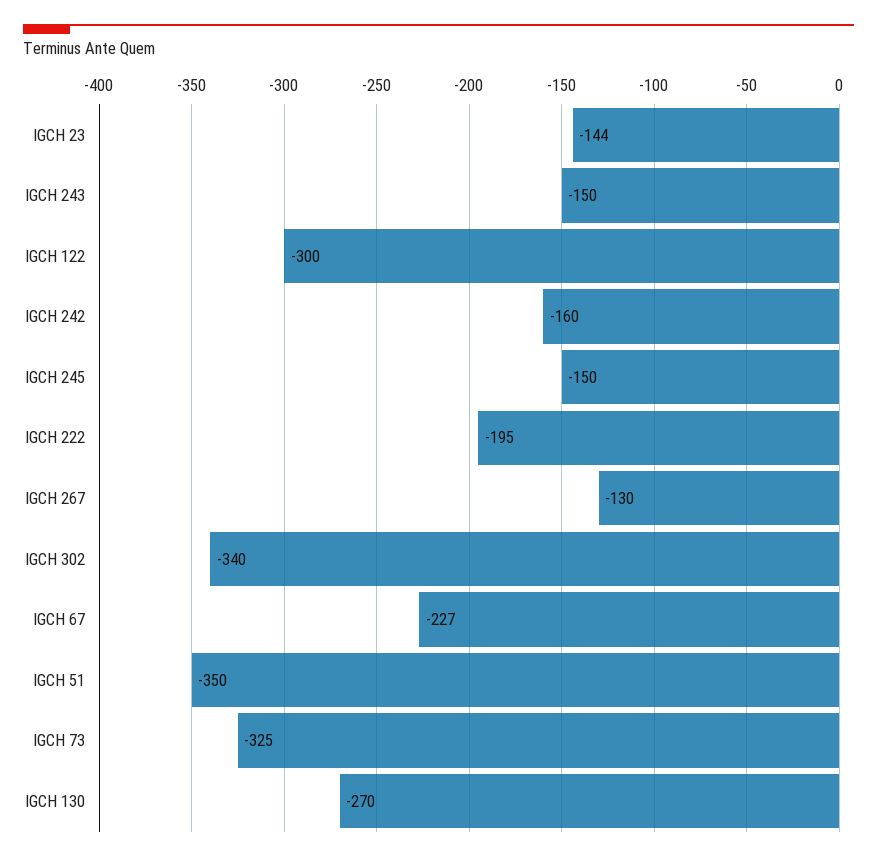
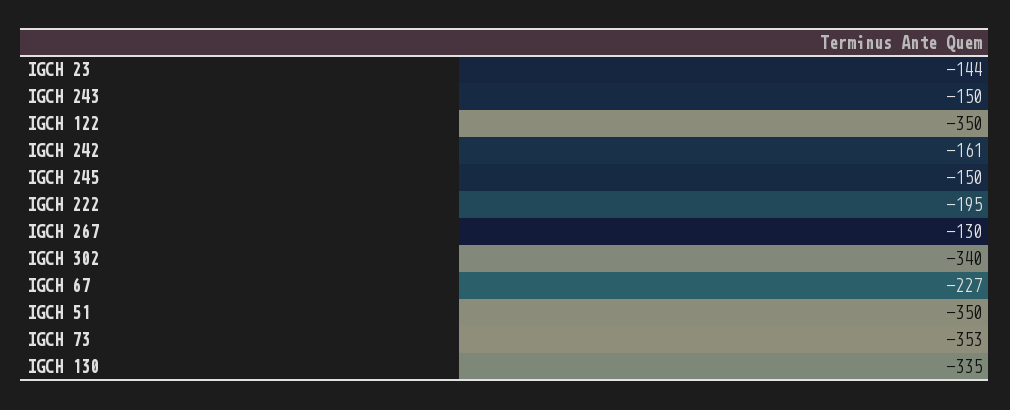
  {
    "IGCH 23": -144,
    "IGCH 243": -150,
-   "IGCH 122": -300,
+   "IGCH 122": -350,
-   "IGCH 242": -160,
+   "IGCH 242": -161,
    "IGCH 245": -150,
    "IGCH 222": -195,
    "IGCH 267": -130,
    "IGCH 302": -340,
    "IGCH 67": -227,
    "IGCH 51": -350,
-   "IGCH 73": -325,
+   "IGCH 73": -353,
-   "IGCH 130": -270
+   "IGCH 130": -335
  }

